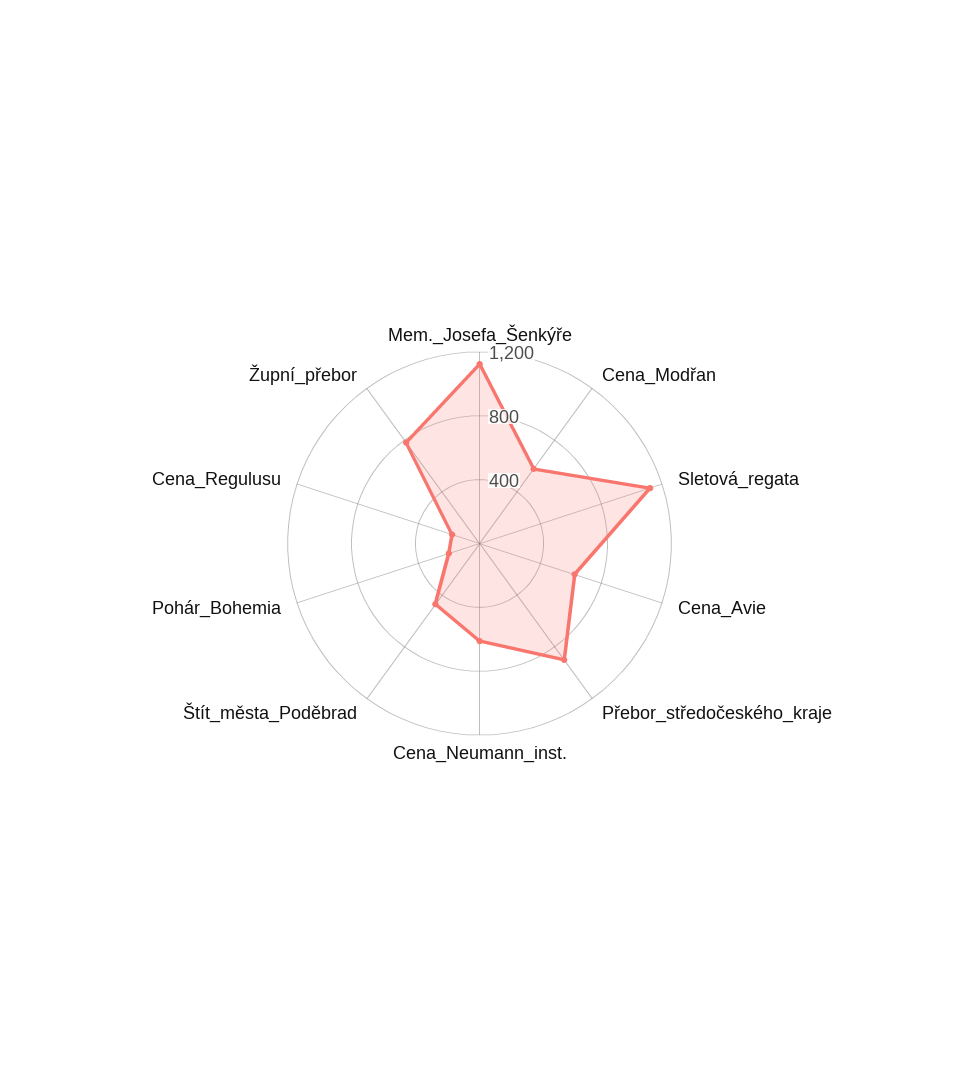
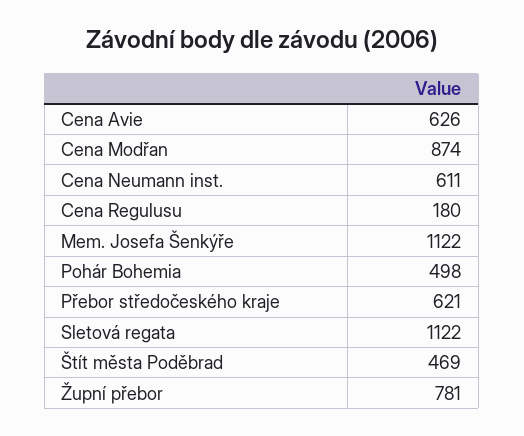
  {
    "Mem._Josefa_Šenkýře": 1122,
-   "Cena_Modřan": 600,
+   "Cena_Modřan": 874,
    "Sletová_regata": 1122,
    "Cena_Avie": 626,
-   "Přebor_středočeského_kraje": 900,
+   "Přebor_středočeského_kraje": 621,
    "Cena_Neumann_inst.": 611,
    "Štít_města_Poděbrad": 469,
-   "Pohár_Bohemia": 200,
+   "Pohár_Bohemia": 498,
    "Cena_Regulusu": 180,
    "Župní_přebor": 781
  }

